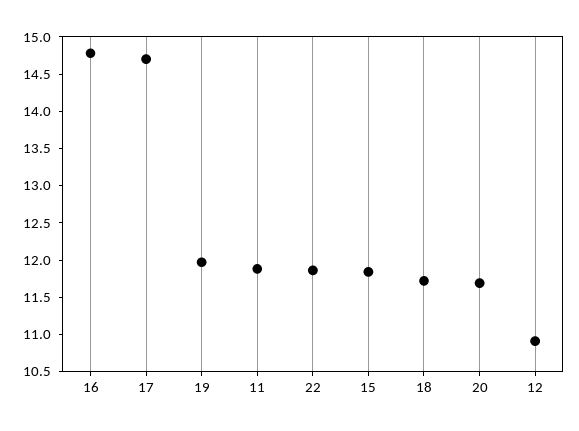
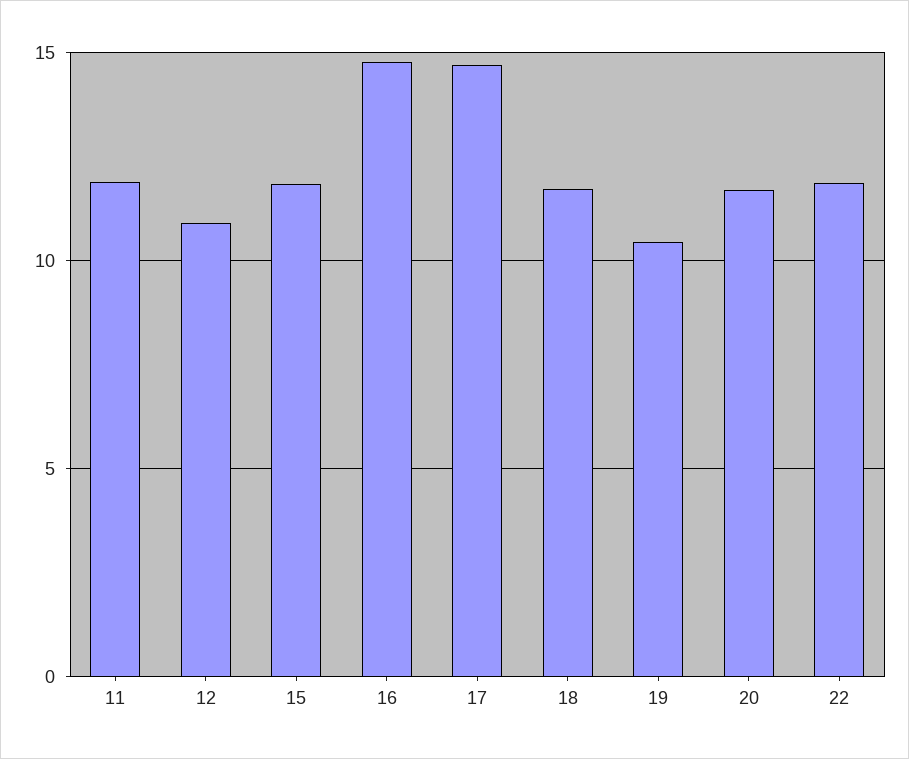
  {
    "16": 14.75,
    "17": 14.75,
-   "19": 12,
+   "19": 10.5,
    "11": 12,
    "22": 11.75,
    "15": 11.75,
    "18": 11.75,
    "20": 11.75,
    "12": 11
  }

